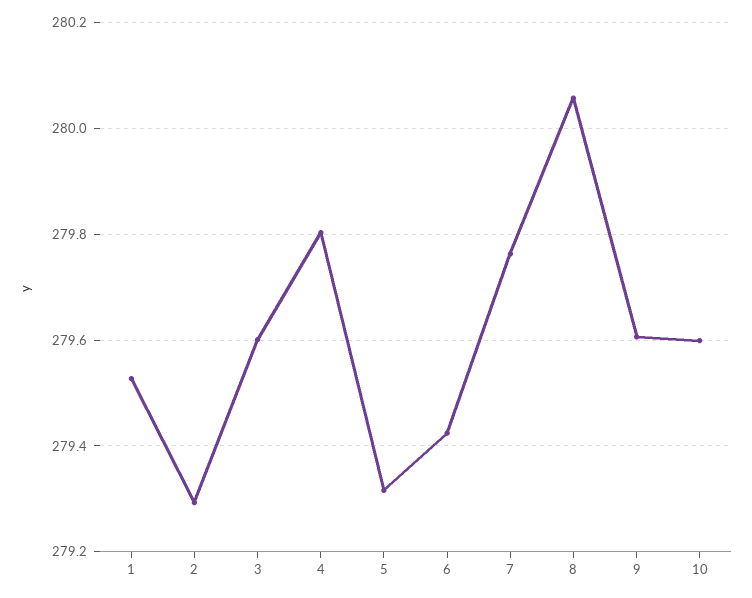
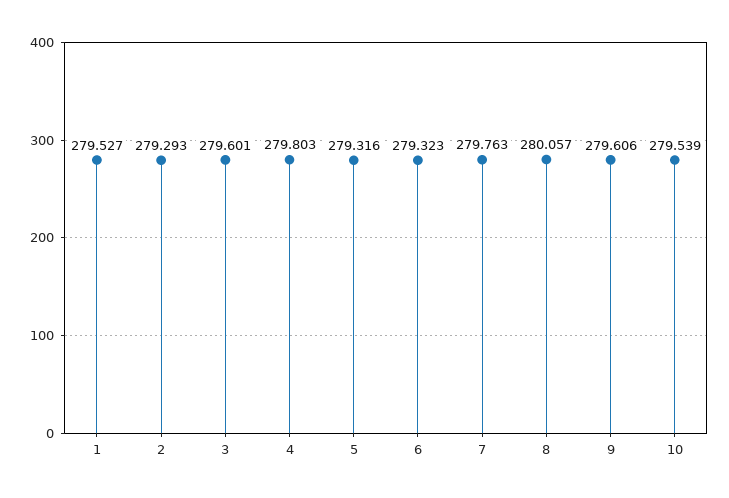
  {
    "1": 279.527,
    "2": 279.293,
    "3": 279.601,
    "4": 279.803,
    "5": 279.316,
-   "6": 279.42,
+   "6": 279.323,
    "7": 279.763,
    "8": 280.057,
    "9": 279.606,
-   "10": 279.6
+   "10": 279.539
  }

